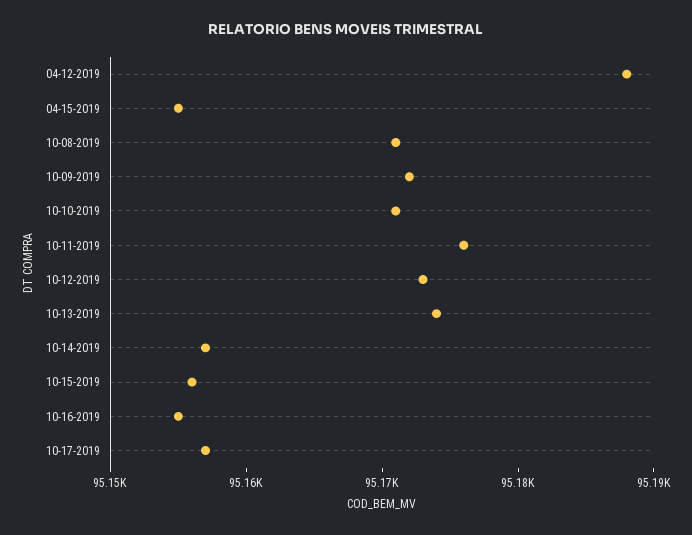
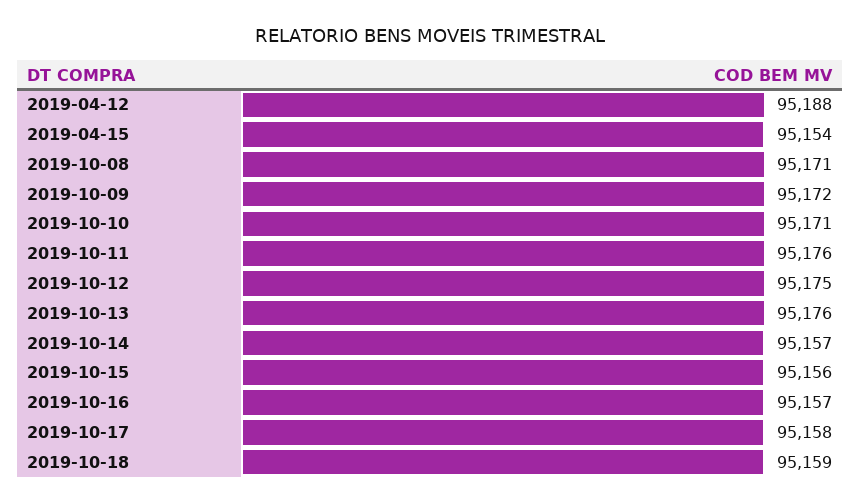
  {
    "04-12-2019": 95188,
-   "04-15-2019": 95155,
+   "04-15-2019": 95154,
    "10-08-2019": 95171,
    "10-09-2019": 95172,
    "10-10-2019": 95171,
    "10-11-2019": 95176,
-   "10-12-2019": 95173,
+   "10-12-2019": 95175,
-   "10-13-2019": 95174,
+   "10-13-2019": 95176,
    "10-14-2019": 95157,
    "10-15-2019": 95156,
-   "10-16-2019": 95155,
+   "10-16-2019": 95157,
-   "10-17-2019": 95157
+   "10-17-2019": 95158,
+   "2019-10-18": 95159
  }

